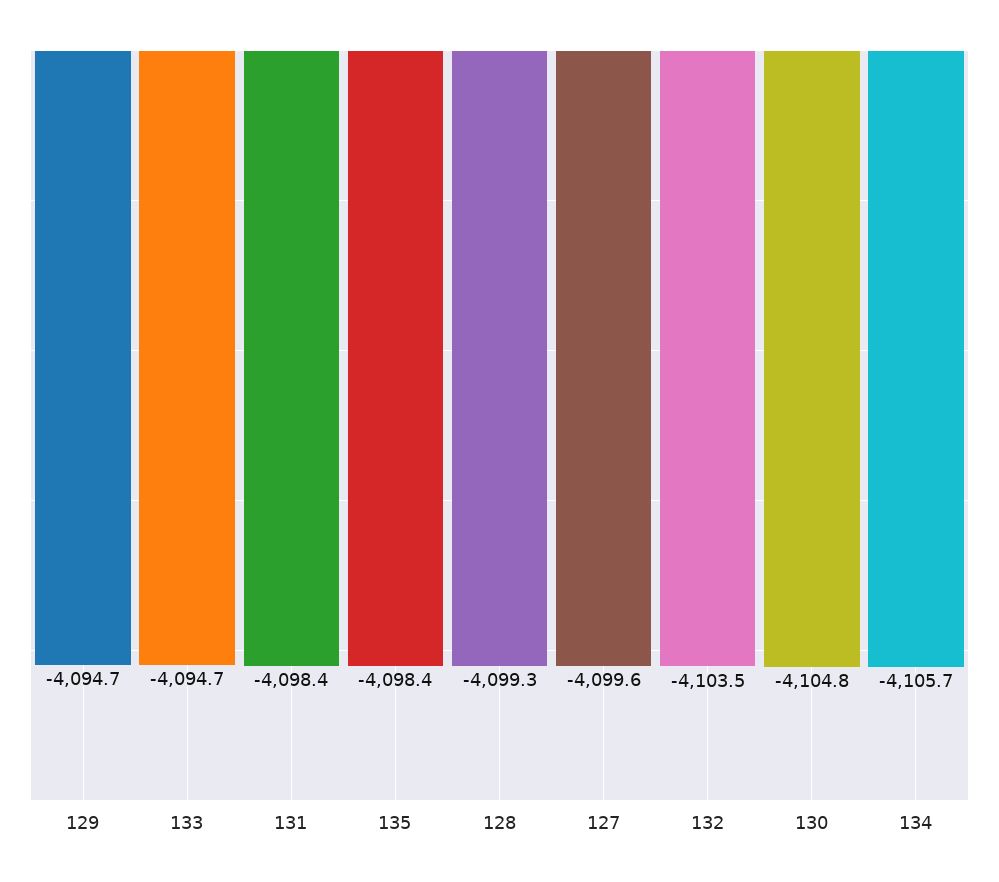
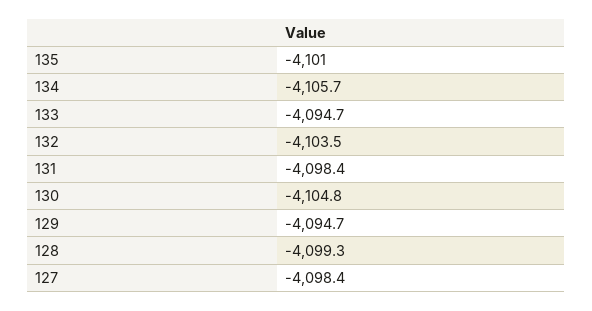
  {
    "129": -4094.7,
    "133": -4094.7,
    "131": -4098.4,
-   "135": -4098.4,
+   "135": -4101,
    "128": -4099.3,
-   "127": -4099.6,
+   "127": -4098.4,
    "132": -4103.5,
    "130": -4104.8,
    "134": -4105.7
  }

